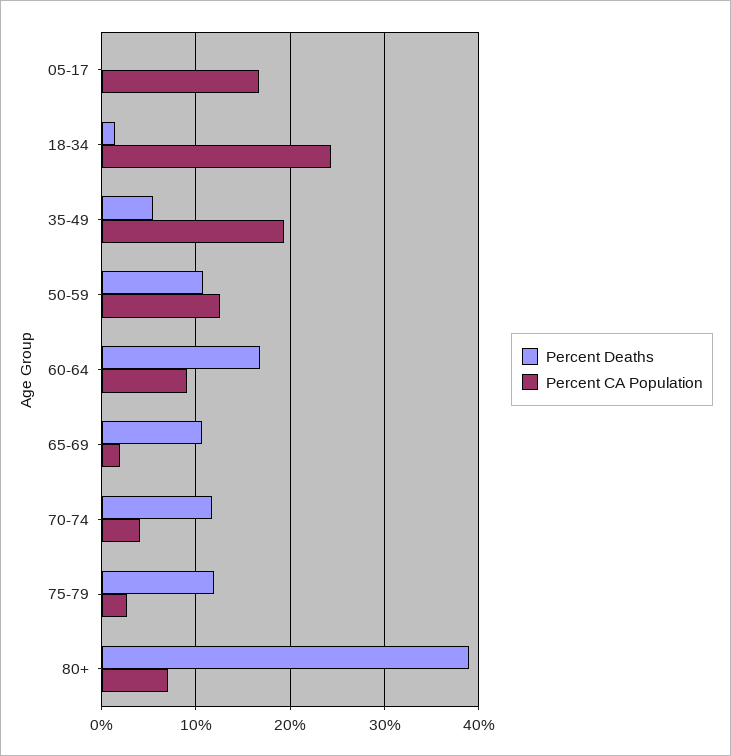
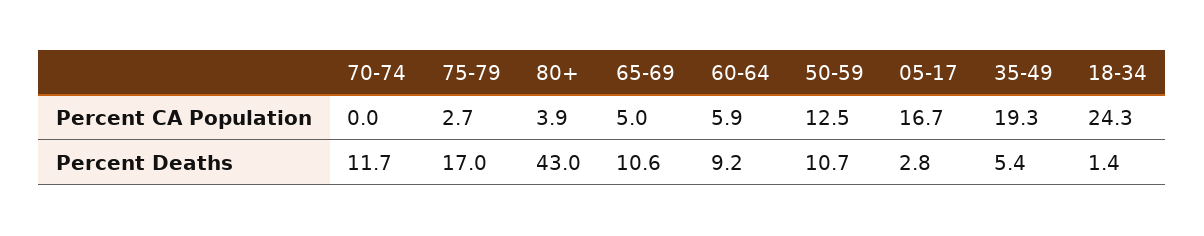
  {
    "Percent Deaths": {
-     "05-17": 0,
+     "05-17": 2.8,
      "18-34": 1.4,
      "35-49": 5.4,
      "50-59": 10.7,
-     "60-64": 17,
+     "60-64": 9.2,
      "65-69": 10.6,
      "70-74": 11.7,
-     "75-79": 12,
+     "75-79": 17,
-     "80+": 39
+     "80+": 43
    },
    "Percent CA Population": {
      "05-17": 16.7,
      "18-34": 24.3,
      "35-49": 19.3,
      "50-59": 12.5,
-     "60-64": 9,
+     "60-64": 5.9,
-     "65-69": 2,
+     "65-69": 5,
-     "70-74": 4,
+     "70-74": 0,
      "75-79": 2.7,
-     "80+": 7
+     "80+": 3.9
    }
  }

